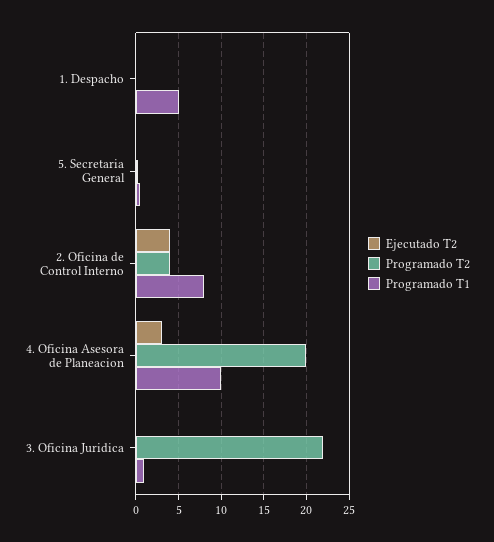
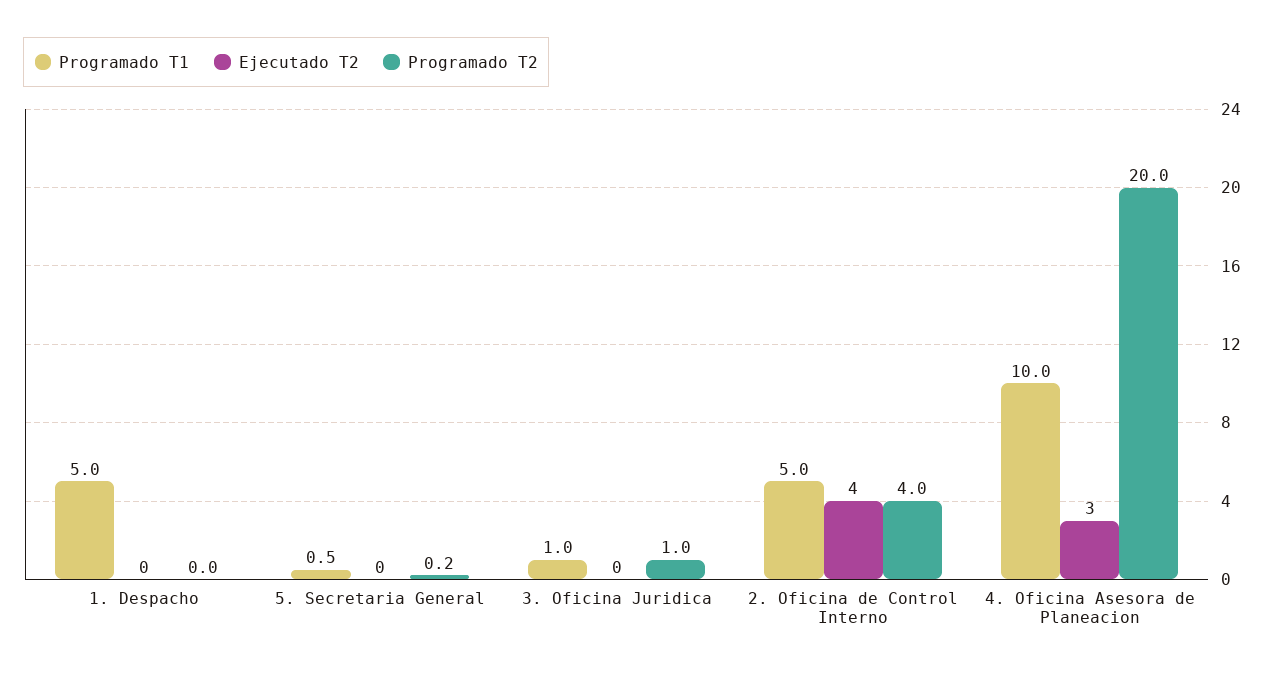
  {
    "Ejecutado T2": {
      "1. Despacho": 0,
      "5. Secretaria General": 0,
      "2. Oficina de Control Interno": 4,
      "4. Oficina Asesora de Planeacion": 3,
      "3. Oficina Juridica": 0
    },
    "Programado T2": {
      "1. Despacho": 0,
      "5. Secretaria General": 0.2,
      "2. Oficina de Control Interno": 4,
      "4. Oficina Asesora de Planeacion": 20,
-     "3. Oficina Juridica": 22
+     "3. Oficina Juridica": 1
    },
    "Programado T1": {
      "1. Despacho": 5,
      "5. Secretaria General": 0.5,
-     "2. Oficina de Control Interno": 8,
+     "2. Oficina de Control Interno": 5,
      "4. Oficina Asesora de Planeacion": 10,
      "3. Oficina Juridica": 1
    }
  }

